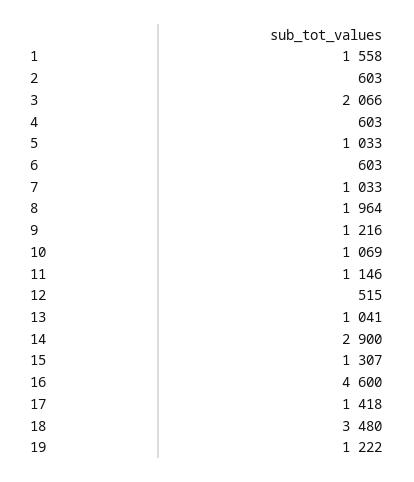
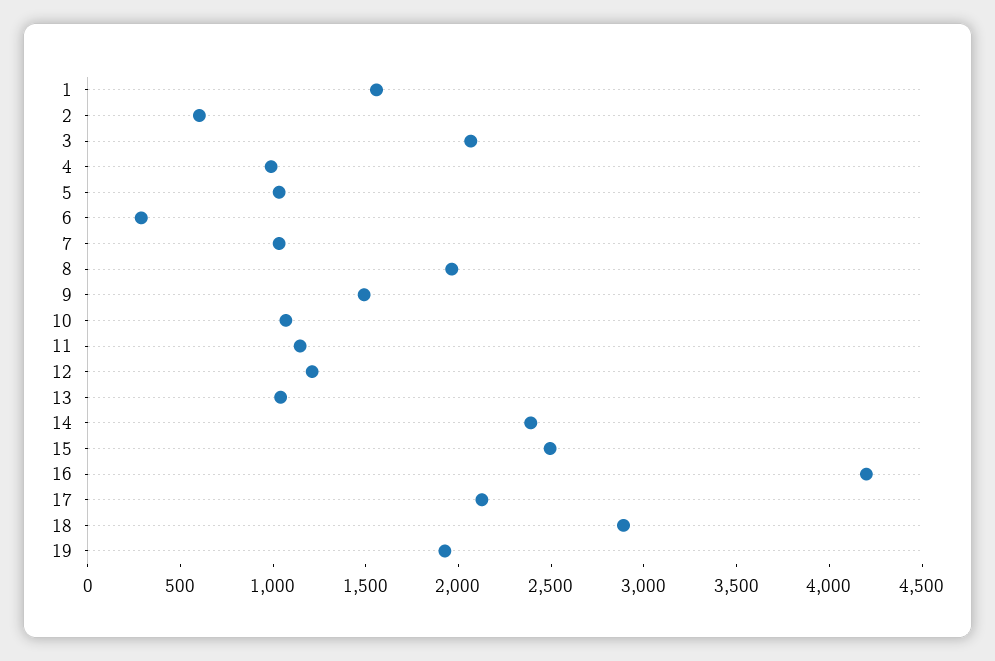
  {
    "1": 1558,
    "2": 603,
    "3": 2066,
-   "4": 603,
+   "4": 1000,
    "5": 1033,
-   "6": 603,
+   "6": 300,
    "7": 1033,
    "8": 1964,
-   "9": 1216,
+   "9": 1500,
    "10": 1069,
    "11": 1146,
-   "12": 515,
+   "12": 1200,
    "13": 1041,
-   "14": 2900,
+   "14": 2400,
-   "15": 1307,
+   "15": 2500,
-   "16": 4600,
+   "16": 4200,
-   "17": 1418,
+   "17": 2100,
-   "18": 3480,
+   "18": 2900,
-   "19": 1222
+   "19": 1900
  }

